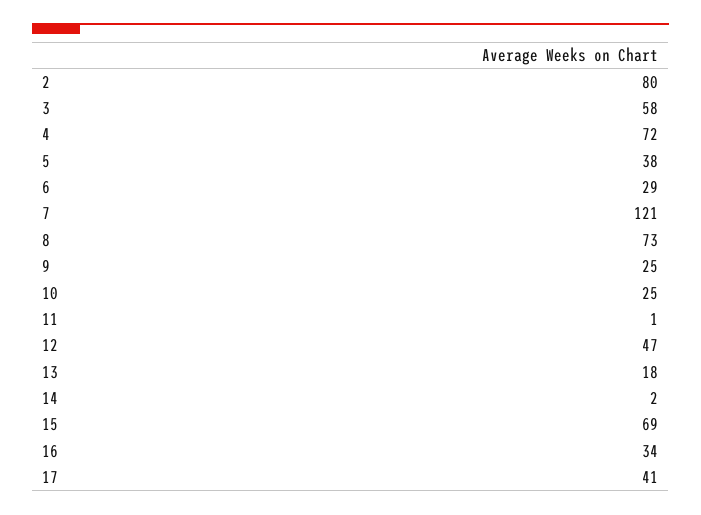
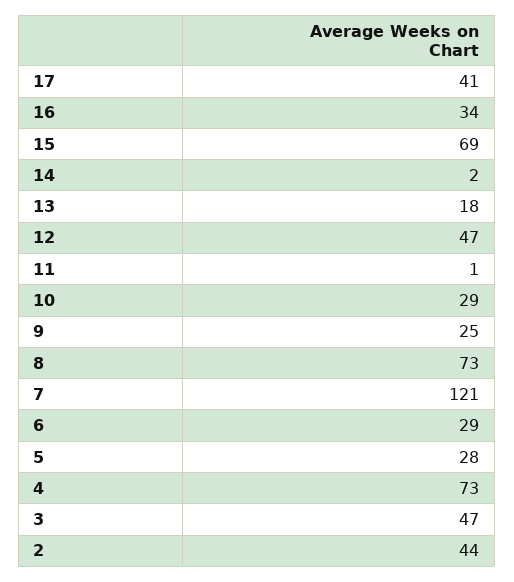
  {
-   "2": 80,
+   "2": 44,
-   "3": 58,
+   "3": 47,
-   "4": 72,
+   "4": 73,
-   "5": 38,
+   "5": 28,
    "6": 29,
    "7": 121,
    "8": 73,
    "9": 25,
-   "10": 25,
+   "10": 29,
    "11": 1,
    "12": 47,
    "13": 18,
    "14": 2,
    "15": 69,
    "16": 34,
    "17": 41
  }

